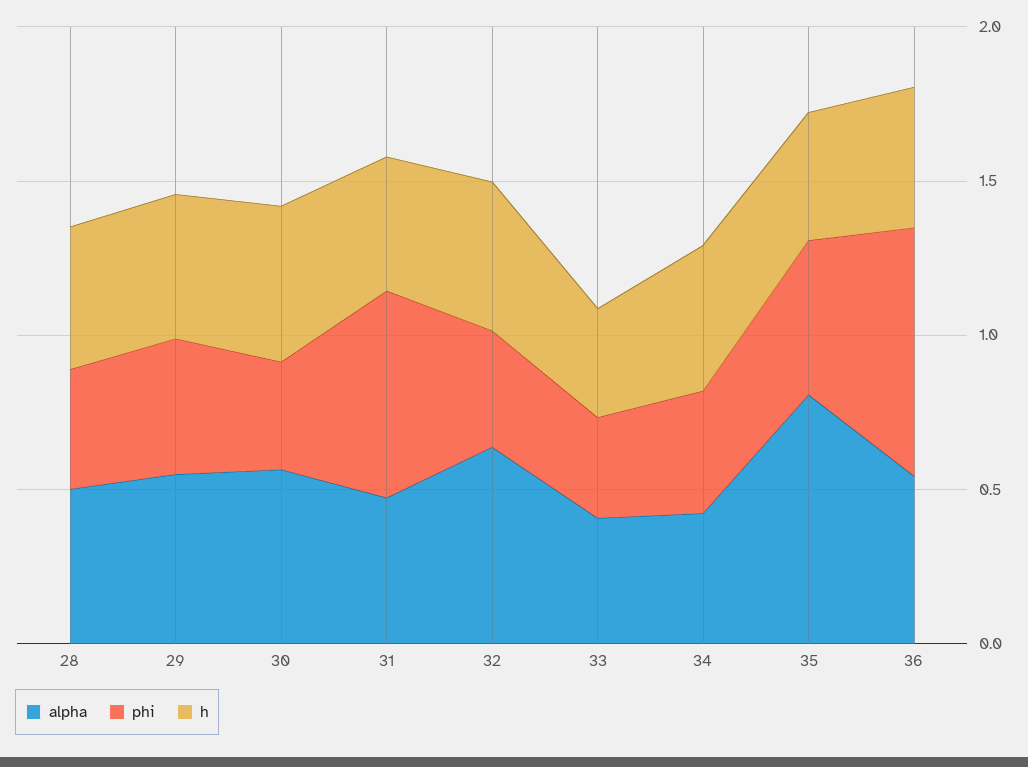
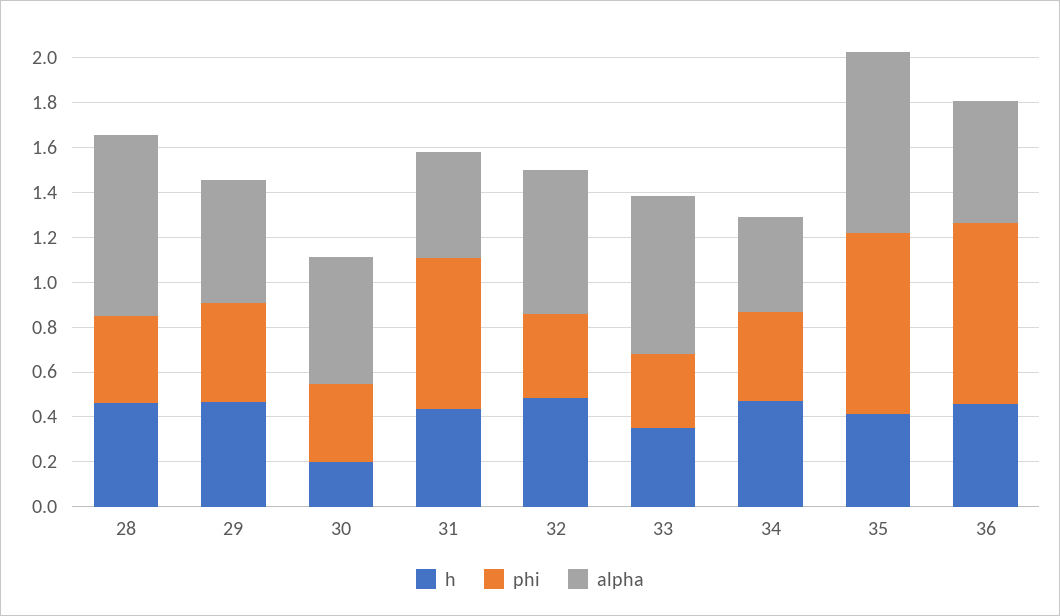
  {
    "alpha": {
-     "28": 0.5,
+     "28": 0.8,
      "29": 0.55,
      "30": 0.55,
      "31": 0.45,
      "32": 0.65,
-     "33": 0.4,
+     "33": 0.7,
      "34": 0.4,
      "35": 0.8,
      "36": 0.55
    },
    "phi": {
      "28": 0.4,
      "29": 0.45,
      "30": 0.35,
      "31": 0.65,
      "32": 0.4,
      "33": 0.35,
      "34": 0.4,
-     "35": 0.5,
+     "35": 0.8,
      "36": 0.8
    },
    "h": {
      "28": 0.45,
      "29": 0.45,
-     "30": 0.5,
+     "30": 0.2,
      "31": 0.45,
      "32": 0.5,
      "33": 0.35,
      "34": 0.45,
      "35": 0.4,
      "36": 0.45
    }
  }

